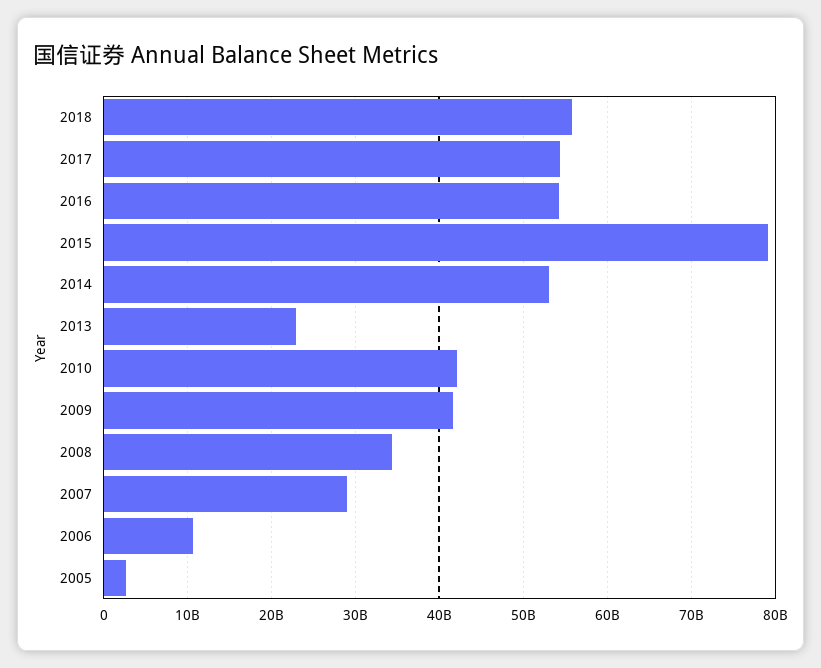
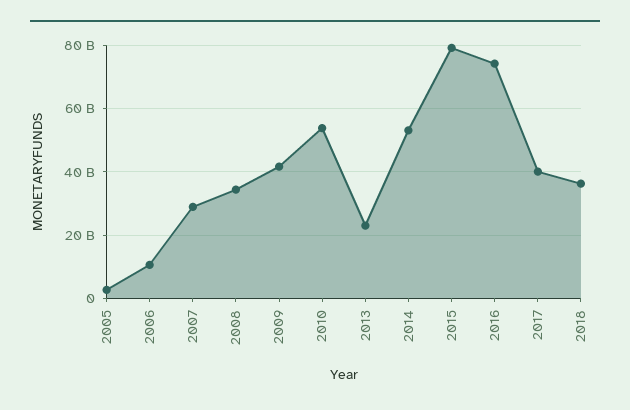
  {
-   "2018": 56000000000,
+   "2018": 36000000000,
-   "2017": 54000000000,
+   "2017": 40000000000,
-   "2016": 54000000000,
+   "2016": 74000000000,
    "2015": 79000000000,
    "2014": 53000000000,
    "2013": 23000000000,
-   "2010": 42000000000,
+   "2010": 54000000000,
    "2009": 42000000000,
    "2008": 34000000000,
    "2007": 29000000000,
    "2006": 11000000000,
    "2005": 3000000000
  }

